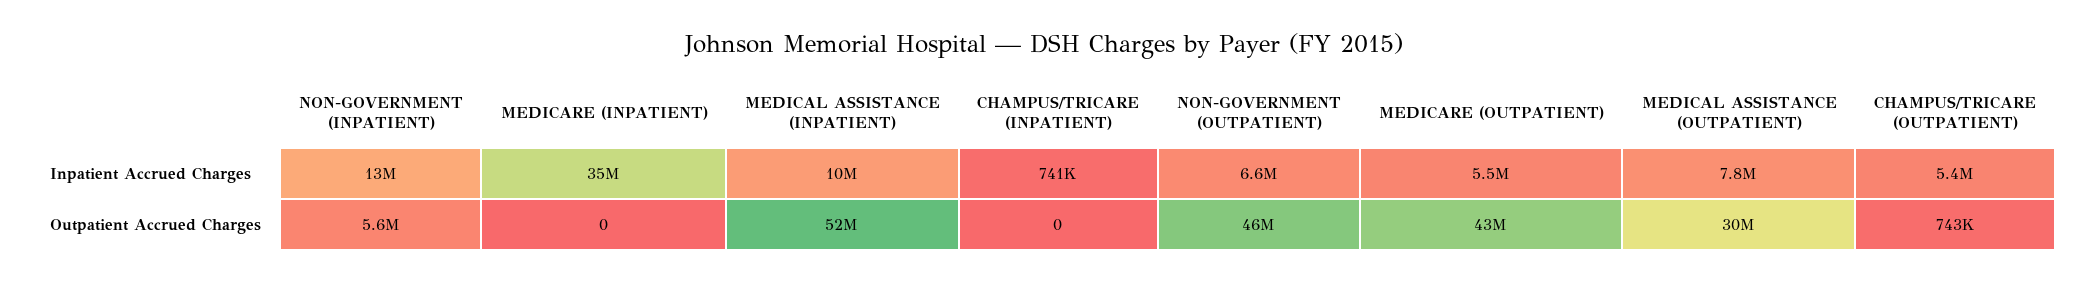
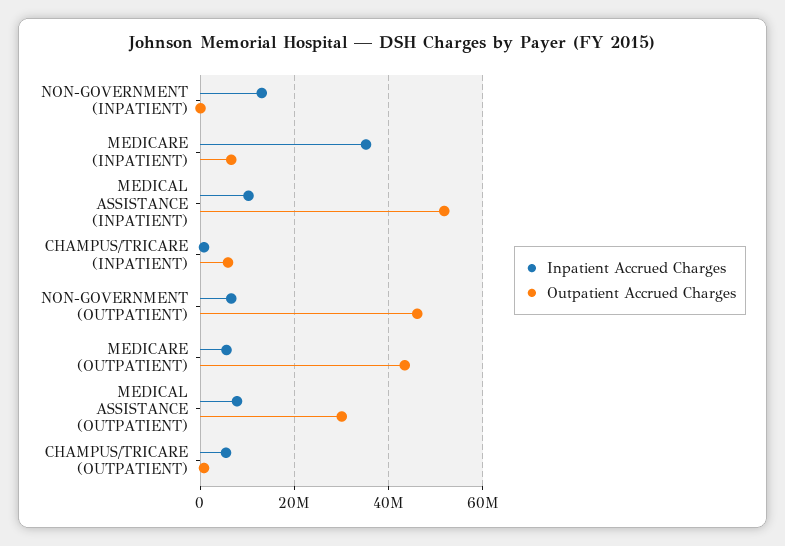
  {
    "Inpatient Accrued Charges": {
      "NON-GOVERNMENT (INPATIENT)": 13000000,
      "MEDICARE (INPATIENT)": 35000000,
      "MEDICAL ASSISTANCE (INPATIENT)": 10000000,
      "CHAMPUS/TRICARE (INPATIENT)": 741000,
      "NON-GOVERNMENT (OUTPATIENT)": 6600000,
      "MEDICARE (OUTPATIENT)": 5500000,
      "MEDICAL ASSISTANCE (OUTPATIENT)": 7800000,
      "CHAMPUS/TRICARE (OUTPATIENT)": 5400000
    },
    "Outpatient Accrued Charges": {
-     "NON-GOVERNMENT (INPATIENT)": 5600000,
+     "NON-GOVERNMENT (INPATIENT)": 0,
-     "MEDICARE (INPATIENT)": 0,
+     "MEDICARE (INPATIENT)": 6000000,
      "MEDICAL ASSISTANCE (INPATIENT)": 52000000,
-     "CHAMPUS/TRICARE (INPATIENT)": 0,
+     "CHAMPUS/TRICARE (INPATIENT)": 6000000,
      "NON-GOVERNMENT (OUTPATIENT)": 46000000,
      "MEDICARE (OUTPATIENT)": 43000000,
      "MEDICAL ASSISTANCE (OUTPATIENT)": 30000000,
      "CHAMPUS/TRICARE (OUTPATIENT)": 743000
    }
  }

